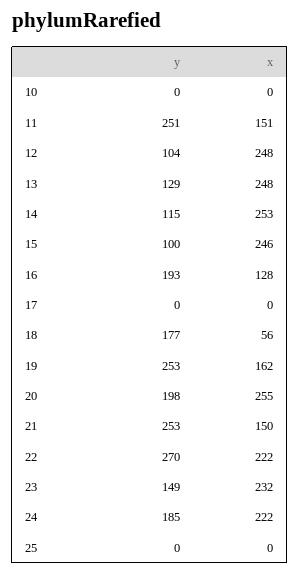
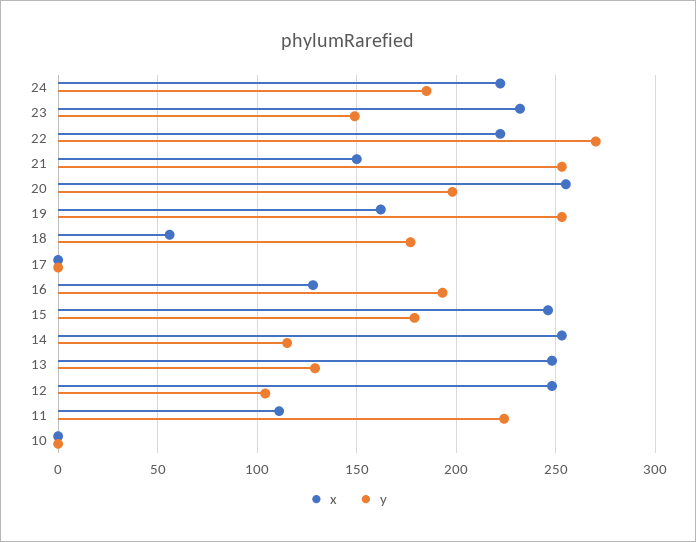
  {
    "y": {
      "10": 0,
-     "11": 251,
+     "11": 225,
      "12": 104,
      "13": 129,
      "14": 115,
-     "15": 100,
+     "15": 180,
      "16": 193,
      "17": 0,
      "18": 177,
      "19": 253,
      "20": 198,
      "21": 253,
      "22": 270,
      "23": 149,
-     "24": 185,
+     "24": 185
-     "25": 0
    },
    "x": {
      "10": 0,
-     "11": 151,
+     "11": 110,
      "12": 248,
      "13": 248,
      "14": 253,
      "15": 246,
      "16": 128,
      "17": 0,
      "18": 56,
      "19": 162,
      "20": 255,
      "21": 150,
      "22": 222,
      "23": 232,
-     "24": 222,
+     "24": 222
-     "25": 0
    }
  }

